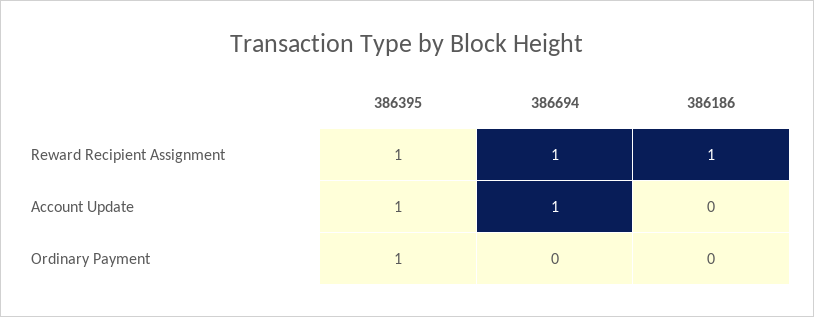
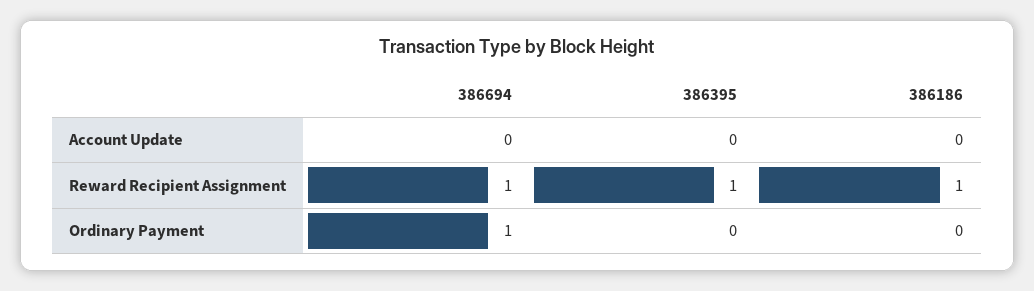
  {
    "386395": {
      "Reward Recipient Assignment": 1,
-     "Account Update": 1,
+     "Account Update": 0,
-     "Ordinary Payment": 1
+     "Ordinary Payment": 0
    },
    "386694": {
      "Reward Recipient Assignment": 1,
-     "Account Update": 1,
+     "Account Update": 0,
-     "Ordinary Payment": 0
+     "Ordinary Payment": 1
    },
    "386186": {
      "Reward Recipient Assignment": 1,
      "Account Update": 0,
      "Ordinary Payment": 0
    }
  }

